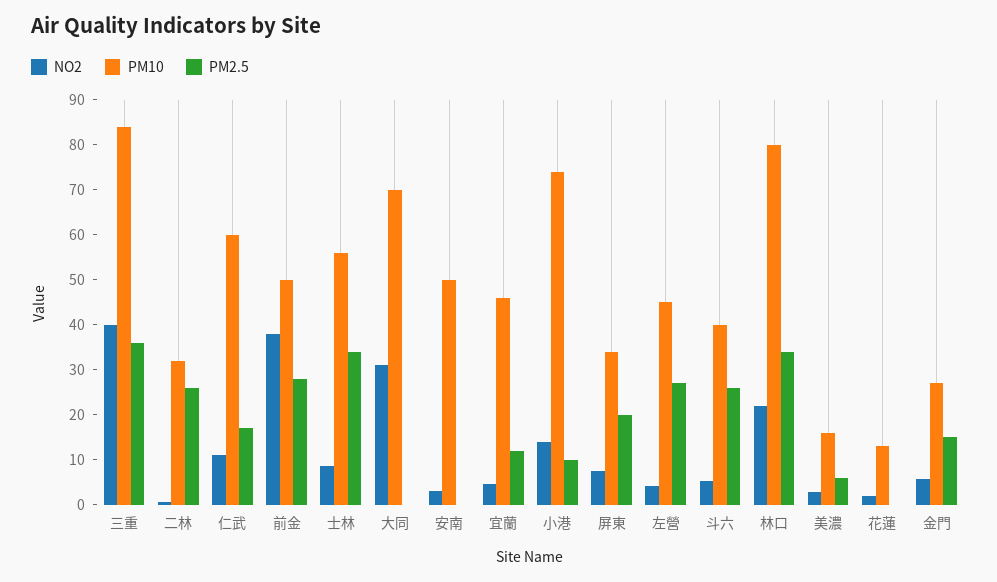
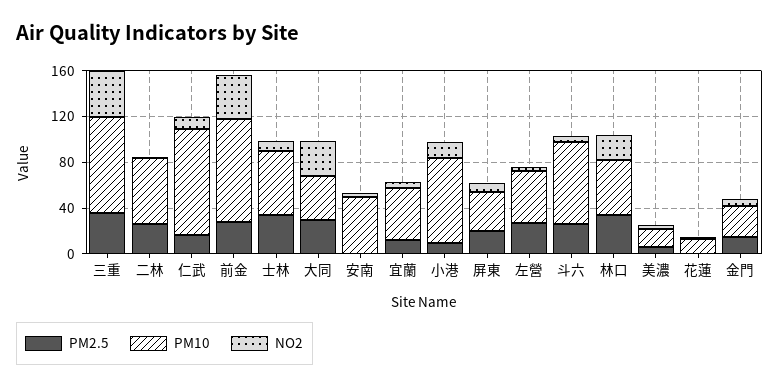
  {
    "NO2": {
      "三重": 40,
      "二林": 0,
      "仁武": 12,
      "前金": 38,
      "士林": 8,
      "大同": 32,
      "安南": 4,
      "宜蘭": 4,
      "小港": 14,
      "屏東": 8,
      "左營": 4,
      "斗六": 6,
      "林口": 22,
      "美濃": 2,
      "花蓮": 2,
      "金門": 6
    },
    "PM10": {
      "三重": 84,
-     "二林": 32,
+     "二林": 60,
-     "仁武": 60,
+     "仁武": 90,
-     "前金": 50,
+     "前金": 90,
      "士林": 56,
-     "大同": 70,
+     "大同": 40,
      "安南": 50,
      "宜蘭": 46,
      "小港": 74,
      "屏東": 34,
      "左營": 46,
-     "斗六": 40,
+     "斗六": 70,
-     "林口": 80,
+     "林口": 50,
      "美濃": 16,
      "花蓮": 14,
      "金門": 28
    },
    "PM2.5": {
      "三重": 36,
      "二林": 26,
      "仁武": 18,
      "前金": 28,
      "士林": 34,
-     "大同": 0,
+     "大同": 30,
      "安南": 0,
      "宜蘭": 12,
      "小港": 10,
      "屏東": 20,
      "左營": 28,
      "斗六": 26,
      "林口": 34,
      "美濃": 6,
      "花蓮": 0,
      "金門": 16
    }
  }

